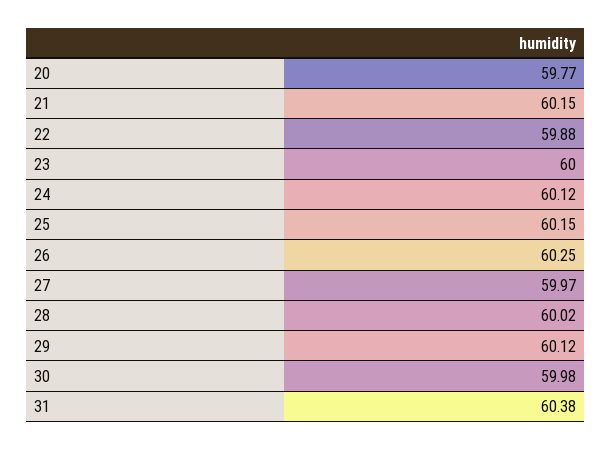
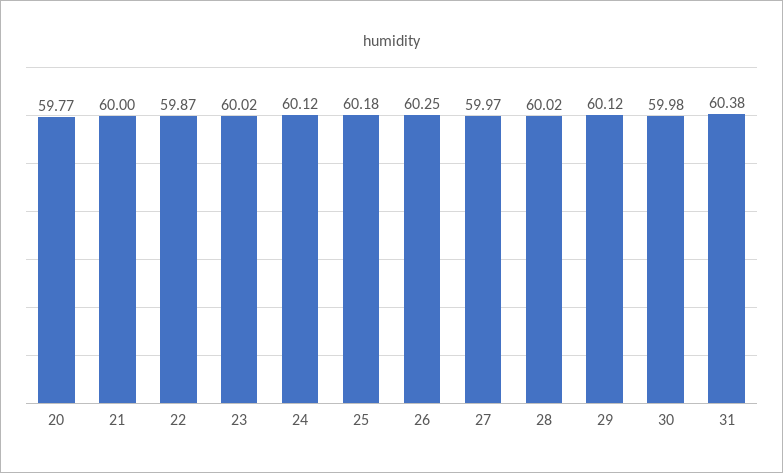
  {
    "20": 59.77,
-   "21": 60.15,
+   "21": 60,
-   "22": 59.88,
+   "22": 59.87,
-   "23": 60,
+   "23": 60.02,
    "24": 60.12,
-   "25": 60.15,
+   "25": 60.18,
    "26": 60.25,
    "27": 59.97,
    "28": 60.02,
    "29": 60.12,
    "30": 59.98,
    "31": 60.38
  }

